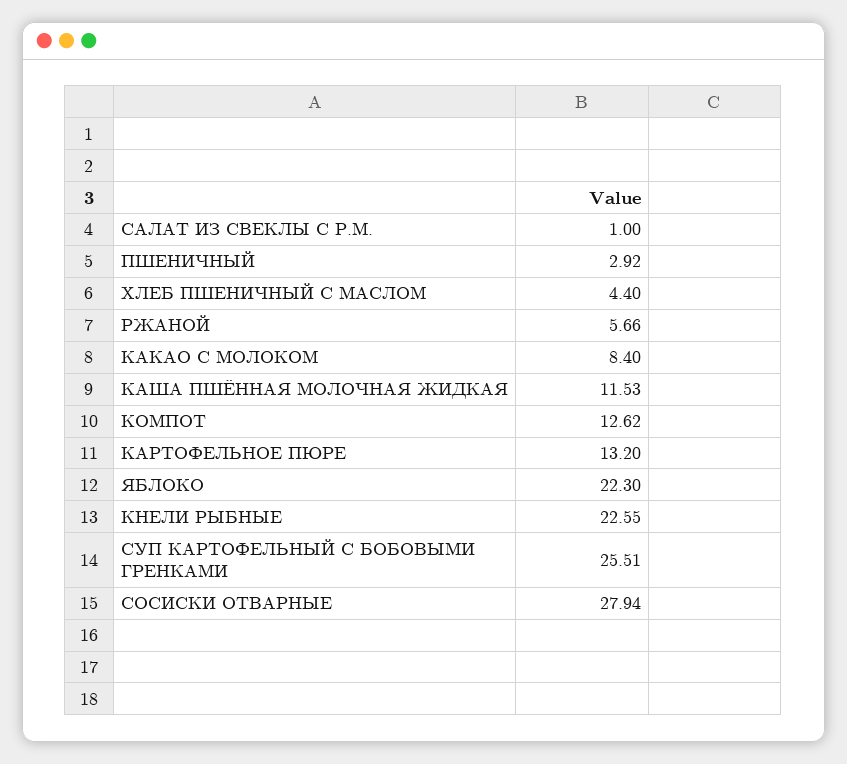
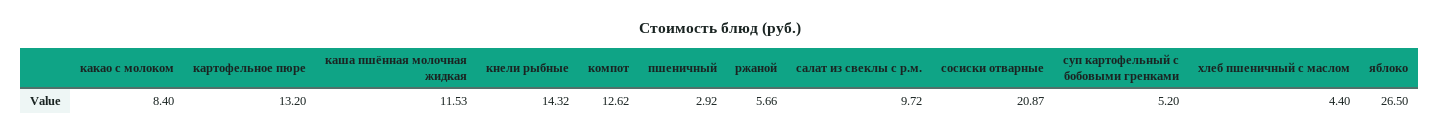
  {
-   "САЛАТ ИЗ СВЕКЛЫ С Р.М.": 1,
+   "САЛАТ ИЗ СВЕКЛЫ С Р.М.": 9.72,
    "ПШЕНИЧНЫЙ": 2.92,
    "ХЛЕБ ПШЕНИЧНЫЙ С МАСЛОМ": 4.4,
    "РЖАНОЙ": 5.66,
    "КАКАО С МОЛОКОМ": 8.4,
    "КАША ПШЁННАЯ МОЛОЧНАЯ ЖИДКАЯ": 11.53,
    "КОМПОТ": 12.62,
    "КАРТОФЕЛЬНОЕ ПЮРЕ": 13.2,
-   "ЯБЛОКО": 22.3,
+   "ЯБЛОКО": 26.5,
-   "КНЕЛИ РЫБНЫЕ": 22.55,
+   "КНЕЛИ РЫБНЫЕ": 14.32,
-   "СУП КАРТОФЕЛЬНЫЙ С БОБОВЫМИ ГРЕНКАМИ": 25.51,
+   "СУП КАРТОФЕЛЬНЫЙ С БОБОВЫМИ ГРЕНКАМИ": 5.2,
-   "СОСИСКИ ОТВАРНЫЕ": 27.94
+   "СОСИСКИ ОТВАРНЫЕ": 20.87
  }

